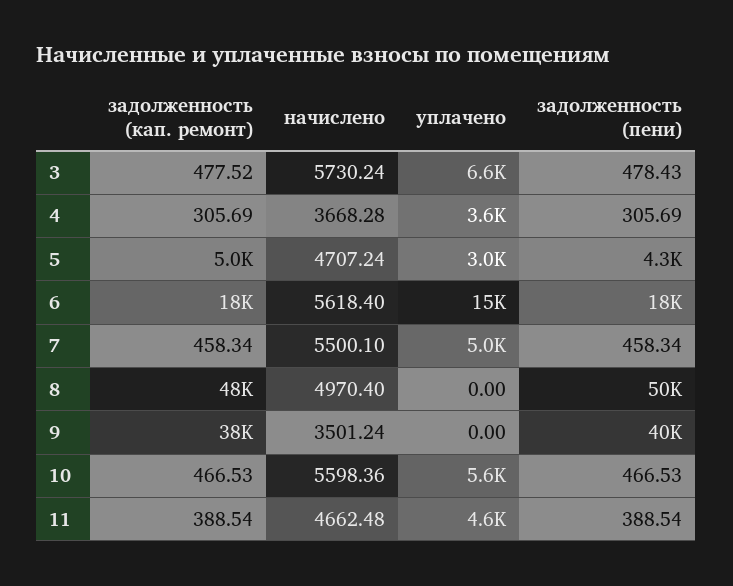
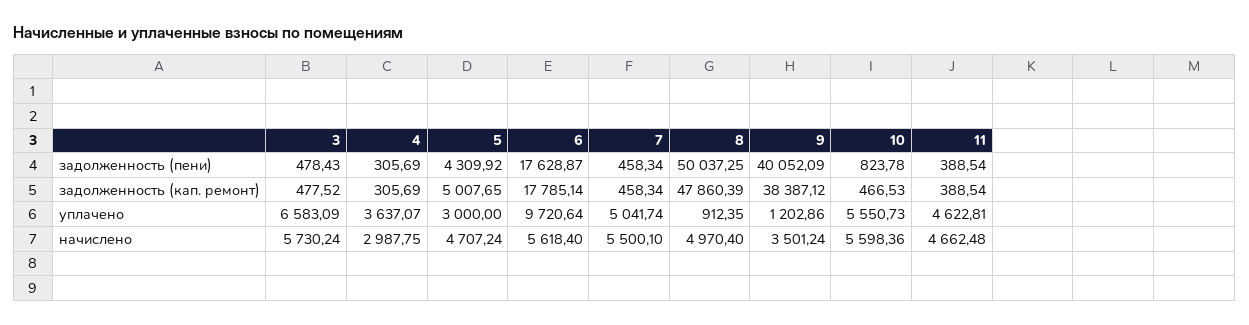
  {
    "задолженность (кап. ремонт)": {
      "3": 477.52,
      "4": 305.69,
      "5": 5007.65,
      "6": 17785.14,
      "7": 458.34,
      "8": 47860.39,
      "9": 38387.12,
      "10": 466.53,
      "11": 388.54
    },
    "начислено": {
      "3": 5730.24,
-     "4": 3668.28,
+     "4": 2987.75,
      "5": 4707.24,
      "6": 5618.4,
      "7": 5500.1,
      "8": 4970.4,
      "9": 3501.24,
      "10": 5598.36,
      "11": 4662.48
    },
    "уплачено": {
      "3": 6583.09,
      "4": 3637.07,
      "5": 3000,
-     "6": 15000,
+     "6": 9720.64,
      "7": 5041.74,
-     "8": 0,
+     "8": 912.35,
-     "9": 0,
+     "9": 1202.86,
      "10": 5550.73,
      "11": 4622.81
    },
    "задолженность (пени)": {
      "3": 478.43,
      "4": 305.69,
      "5": 4309.92,
      "6": 17628.87,
      "7": 458.34,
      "8": 50037.25,
      "9": 40052.09,
-     "10": 466.53,
+     "10": 823.78,
      "11": 388.54
    }
  }

